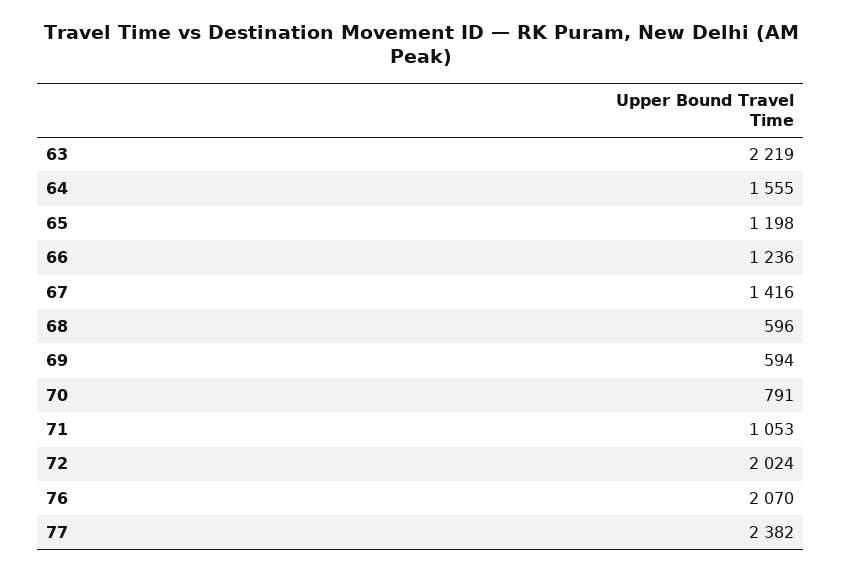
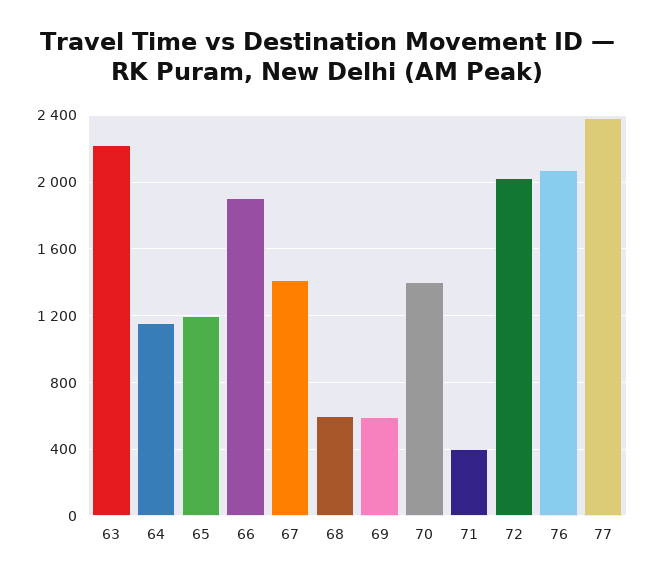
  {
    "63": 2219,
-   "64": 1555,
+   "64": 1150,
    "65": 1198,
-   "66": 1236,
+   "66": 1900,
    "67": 1416,
    "68": 596,
    "69": 594,
-   "70": 791,
+   "70": 1400,
-   "71": 1053,
+   "71": 400,
    "72": 2024,
    "76": 2070,
    "77": 2382
  }

